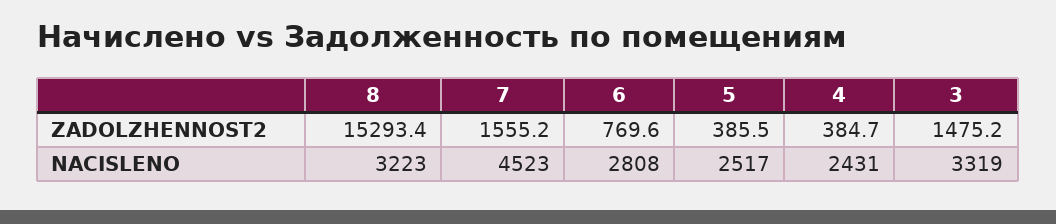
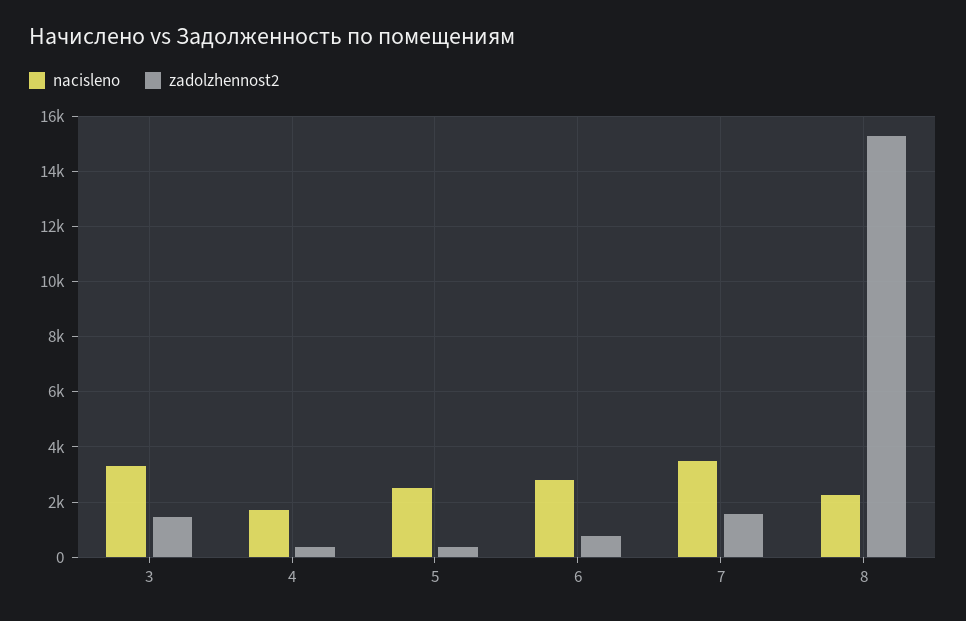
  {
    "ZADOLZHENNOST2": {
      "8": 15293.4,
      "7": 1555.2,
      "6": 769.6,
      "5": 385.5,
      "4": 384.7,
      "3": 1475.2
    },
    "NACISLENO": {
-     "8": 3223,
+     "8": 2250,
-     "7": 4523,
+     "7": 3500,
      "6": 2808,
      "5": 2517,
-     "4": 2431,
+     "4": 1750,
      "3": 3319
    }
  }

